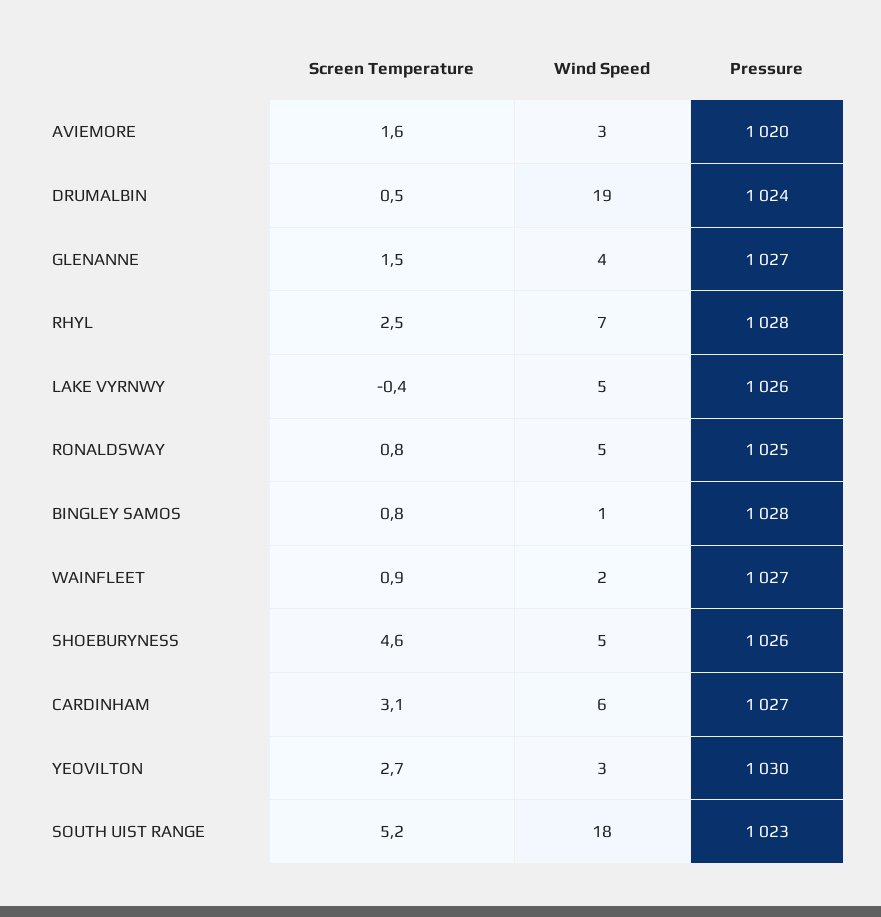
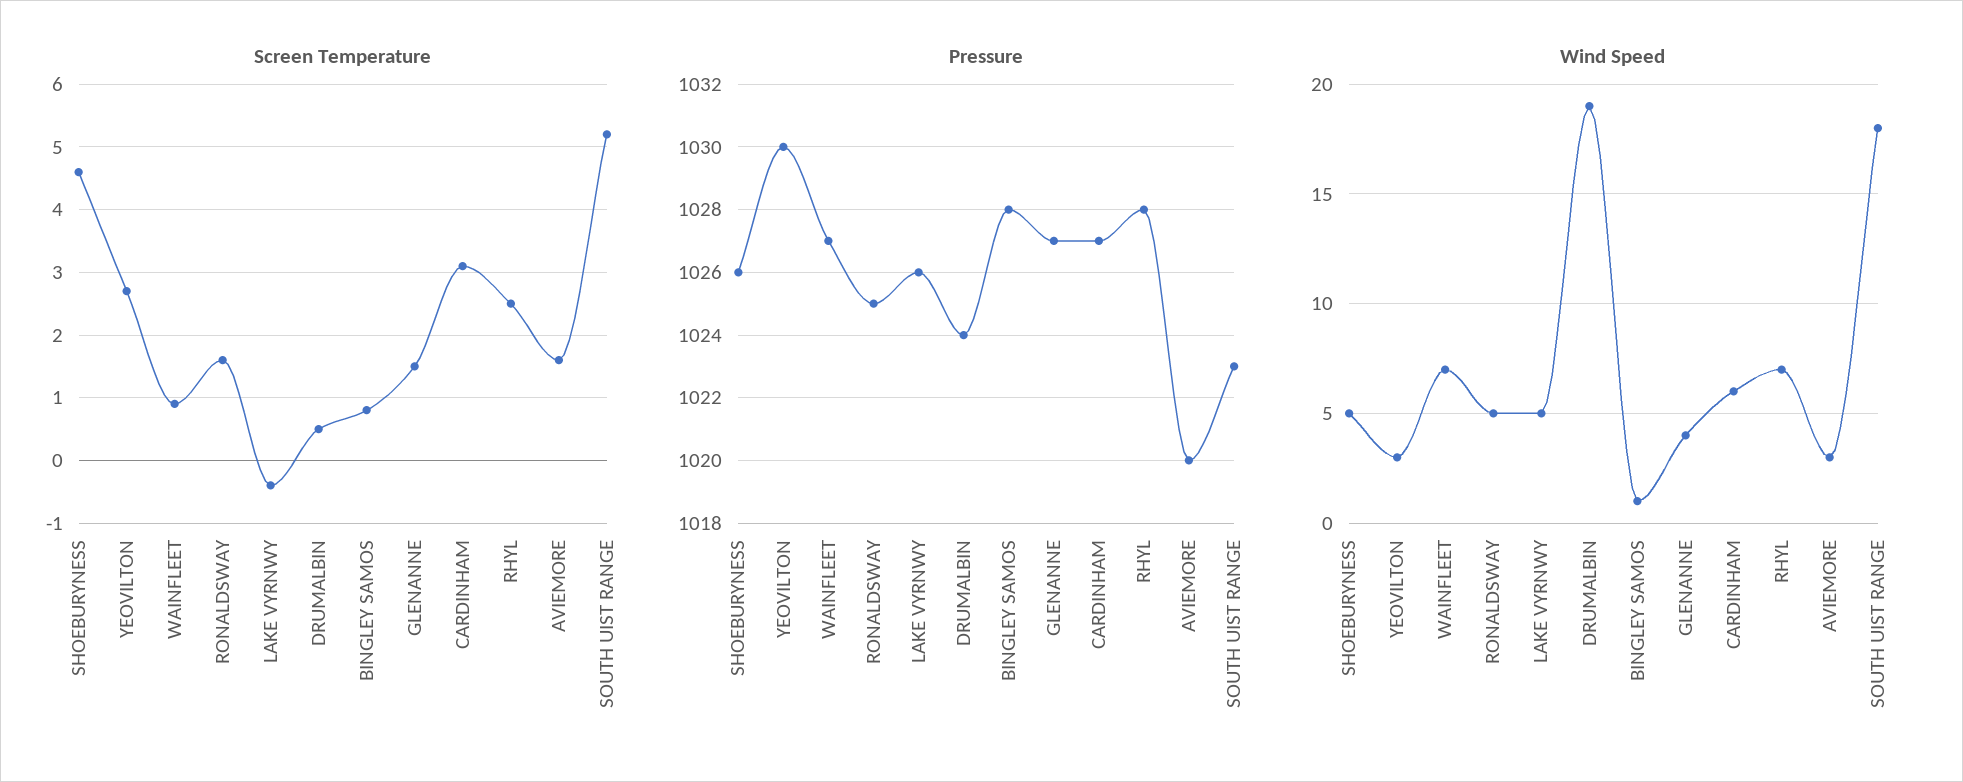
  {
    "Screen Temperature": {
      "AVIEMORE": 1.6,
      "DRUMALBIN": 0.5,
      "GLENANNE": 1.5,
      "RHYL": 2.5,
      "LAKE VYRNWY": -0.4,
-     "RONALDSWAY": 0.8,
+     "RONALDSWAY": 1.6,
      "BINGLEY SAMOS": 0.8,
      "WAINFLEET": 0.9,
      "SHOEBURYNESS": 4.6,
      "CARDINHAM": 3.1,
      "YEOVILTON": 2.7,
      "SOUTH UIST RANGE": 5.2
    },
    "Wind Speed": {
      "AVIEMORE": 3,
      "DRUMALBIN": 19,
      "GLENANNE": 4,
      "RHYL": 7,
      "LAKE VYRNWY": 5,
      "RONALDSWAY": 5,
      "BINGLEY SAMOS": 1,
-     "WAINFLEET": 2,
+     "WAINFLEET": 7,
      "SHOEBURYNESS": 5,
      "CARDINHAM": 6,
      "YEOVILTON": 3,
      "SOUTH UIST RANGE": 18
    },
    "Pressure": {
      "AVIEMORE": 1020,
      "DRUMALBIN": 1024,
      "GLENANNE": 1027,
      "RHYL": 1028,
      "LAKE VYRNWY": 1026,
      "RONALDSWAY": 1025,
      "BINGLEY SAMOS": 1028,
      "WAINFLEET": 1027,
      "SHOEBURYNESS": 1026,
      "CARDINHAM": 1027,
      "YEOVILTON": 1030,
      "SOUTH UIST RANGE": 1023
    }
  }

